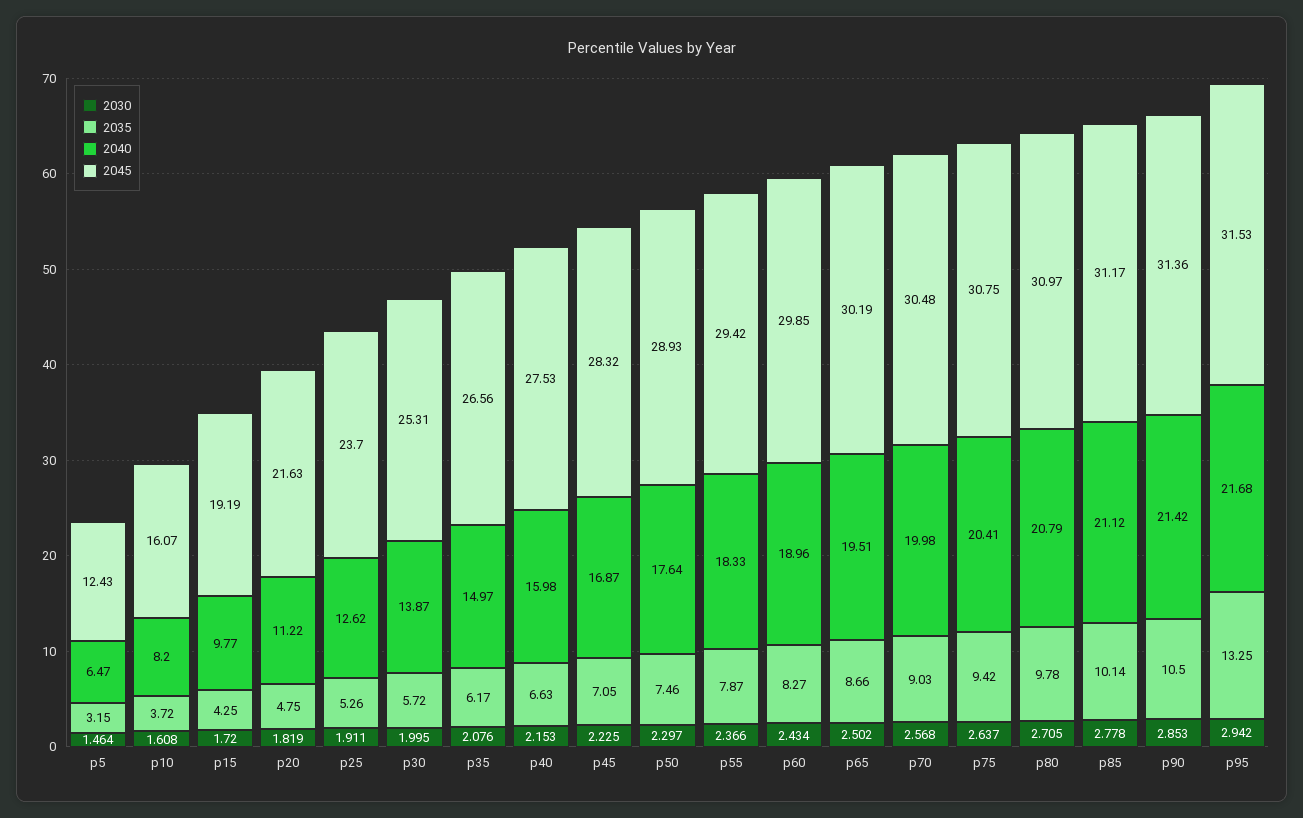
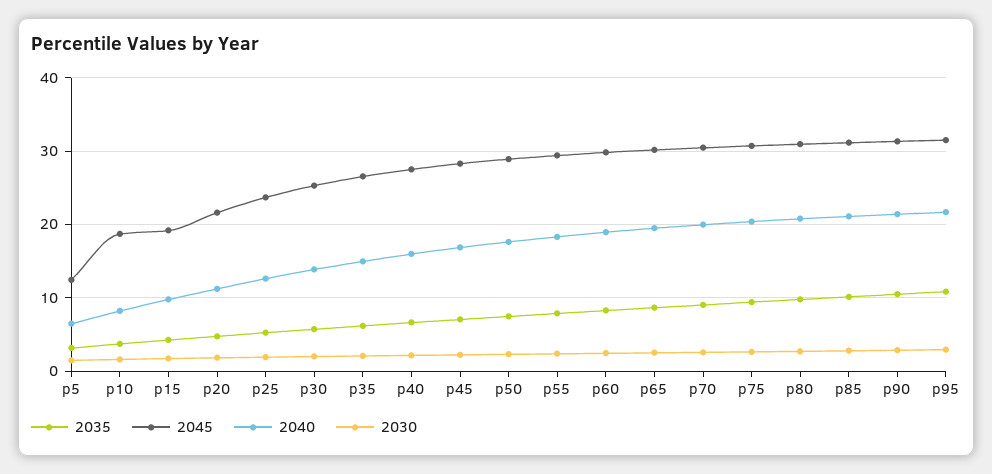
  {
    "2030": {
      "p5": 1.464,
      "p10": 1.608,
      "p15": 1.72,
      "p20": 1.819,
      "p25": 1.911,
      "p30": 1.995,
      "p35": 2.076,
      "p40": 2.153,
      "p45": 2.225,
      "p50": 2.297,
      "p55": 2.366,
      "p60": 2.434,
      "p65": 2.502,
      "p70": 2.568,
      "p75": 2.637,
      "p80": 2.705,
      "p85": 2.778,
      "p90": 2.853,
      "p95": 2.942
    },
    "2035": {
      "p5": 3.15,
      "p10": 3.72,
      "p15": 4.25,
      "p20": 4.75,
      "p25": 5.26,
      "p30": 5.72,
      "p35": 6.17,
      "p40": 6.63,
      "p45": 7.05,
      "p50": 7.46,
      "p55": 7.87,
      "p60": 8.27,
      "p65": 8.66,
      "p70": 9.03,
      "p75": 9.42,
      "p80": 9.78,
      "p85": 10.14,
      "p90": 10.5,
-     "p95": 13.25
+     "p95": 11
    },
    "2040": {
      "p5": 6.47,
      "p10": 8.2,
      "p15": 9.77,
      "p20": 11.22,
      "p25": 12.62,
      "p30": 13.87,
      "p35": 14.97,
      "p40": 15.98,
      "p45": 16.87,
      "p50": 17.64,
      "p55": 18.33,
      "p60": 18.96,
      "p65": 19.51,
      "p70": 19.98,
      "p75": 20.41,
      "p80": 20.79,
      "p85": 21.12,
      "p90": 21.42,
      "p95": 21.68
    },
    "2045": {
      "p5": 12.43,
-     "p10": 16.07,
+     "p10": 19,
      "p15": 19.19,
      "p20": 21.63,
      "p25": 23.7,
      "p30": 25.31,
      "p35": 26.56,
      "p40": 27.53,
      "p45": 28.32,
      "p50": 28.93,
      "p55": 29.42,
      "p60": 29.85,
      "p65": 30.19,
      "p70": 30.48,
      "p75": 30.75,
      "p80": 30.97,
      "p85": 31.17,
      "p90": 31.36,
      "p95": 31.53
    }
  }

